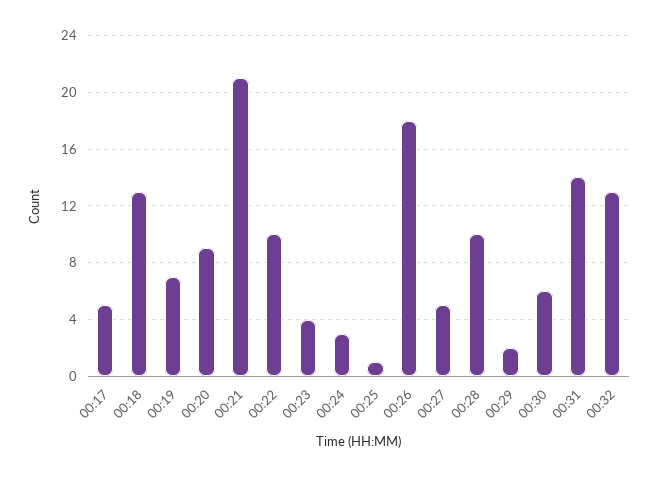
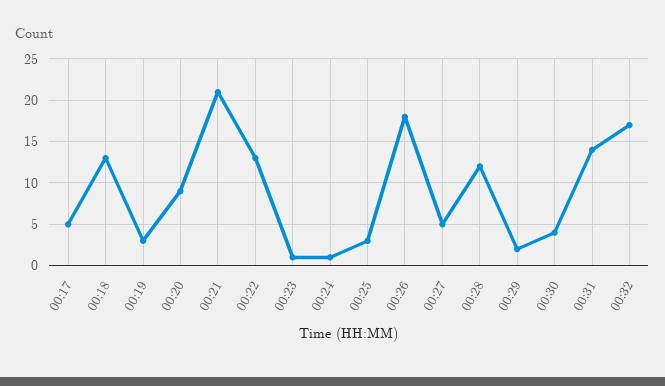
  {
    "00:17": 5,
    "00:18": 13,
-   "00:19": 7,
+   "00:19": 3,
    "00:20": 9,
    "00:21": 21,
-   "00:22": 10,
+   "00:22": 13,
-   "00:23": 4,
+   "00:23": 1,
-   "00:24": 3,
+   "00:24": 1,
-   "00:25": 1,
+   "00:25": 3,
    "00:26": 18,
    "00:27": 5,
-   "00:28": 10,
+   "00:28": 12,
    "00:29": 2,
-   "00:30": 6,
+   "00:30": 4,
    "00:31": 14,
-   "00:32": 13
+   "00:32": 17
  }

